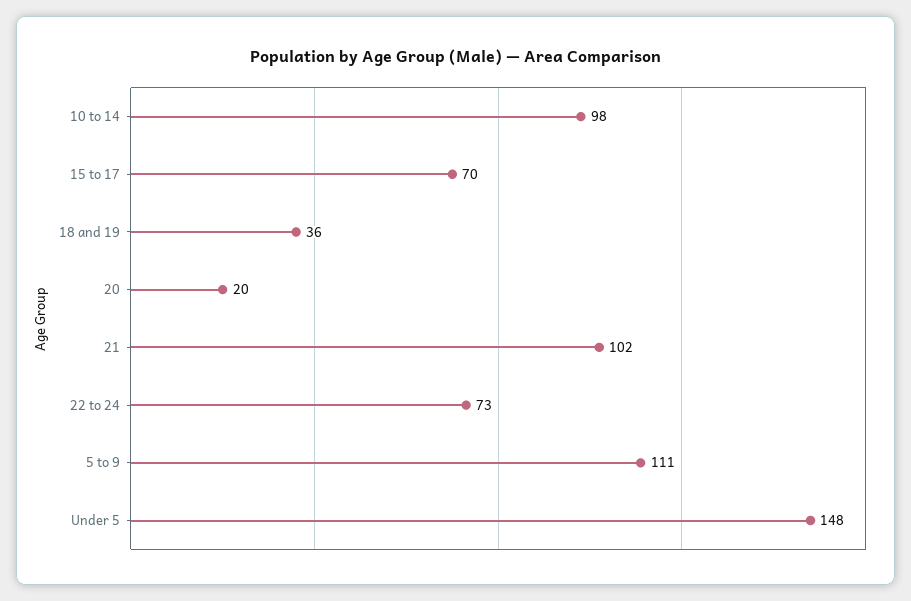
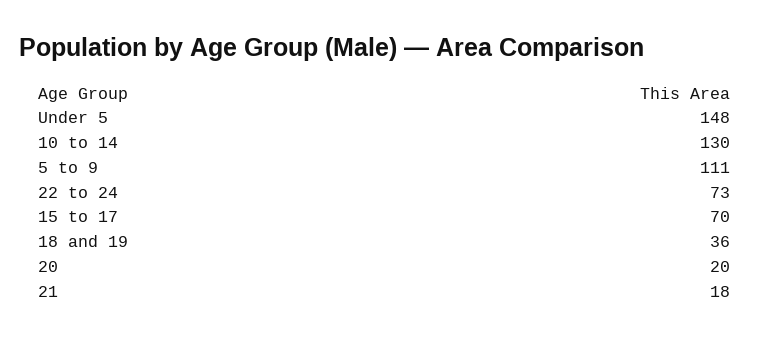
  {
-   "10 to 14": 98,
+   "10 to 14": 130,
    "15 to 17": 70,
    "18 and 19": 36,
    "20": 20,
-   "21": 102,
+   "21": 18,
    "22 to 24": 73,
    "5 to 9": 111,
    "Under 5": 148
  }

